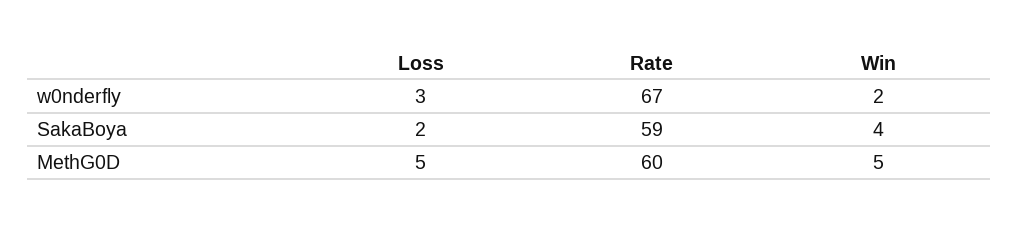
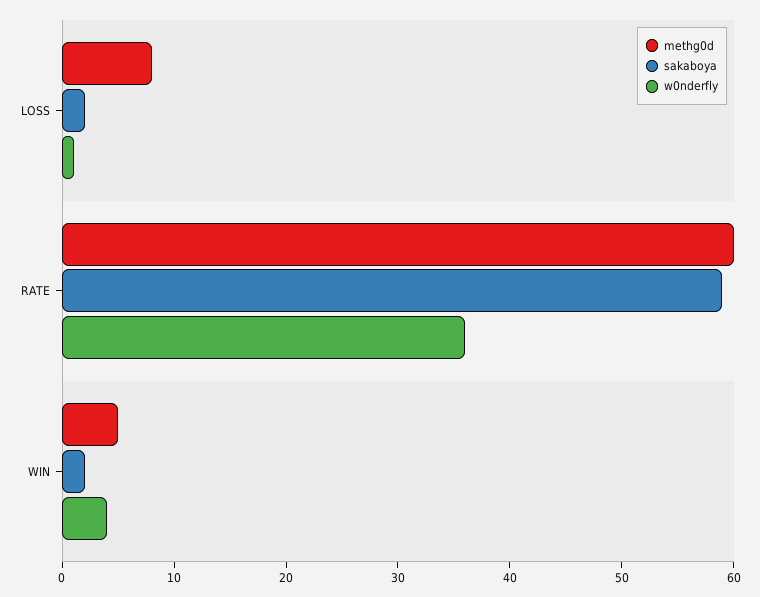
  {
    "w0nderfly": {
-     "Loss": 3,
+     "Loss": 1,
-     "Rate": 67,
+     "Rate": 36,
-     "Win": 2
+     "Win": 4
    },
    "SakaBoya": {
      "Loss": 2,
      "Rate": 59,
-     "Win": 4
+     "Win": 2
    },
    "MethG0D": {
-     "Loss": 5,
+     "Loss": 8,
      "Rate": 60,
      "Win": 5
    }
  }

